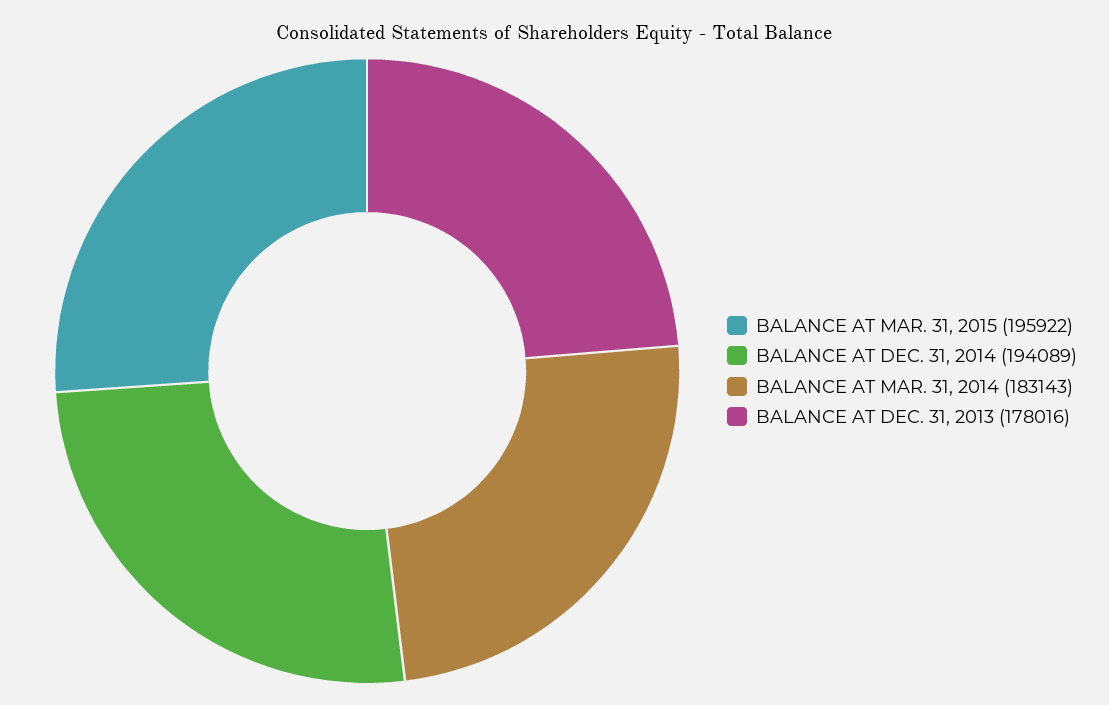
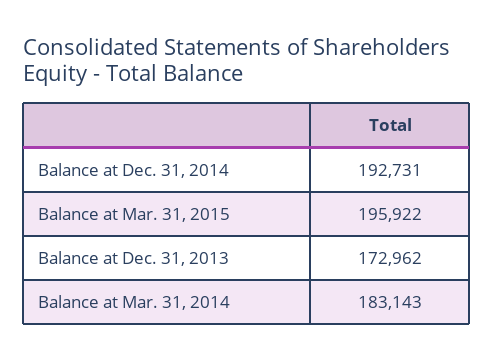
  {
    "BALANCE AT MAR. 31, 2015": 195922,
-   "BALANCE AT DEC. 31, 2014": 194089,
+   "BALANCE AT DEC. 31, 2014": 192731,
    "BALANCE AT MAR. 31, 2014": 183143,
-   "BALANCE AT DEC. 31, 2013": 178016
+   "BALANCE AT DEC. 31, 2013": 172962
  }

